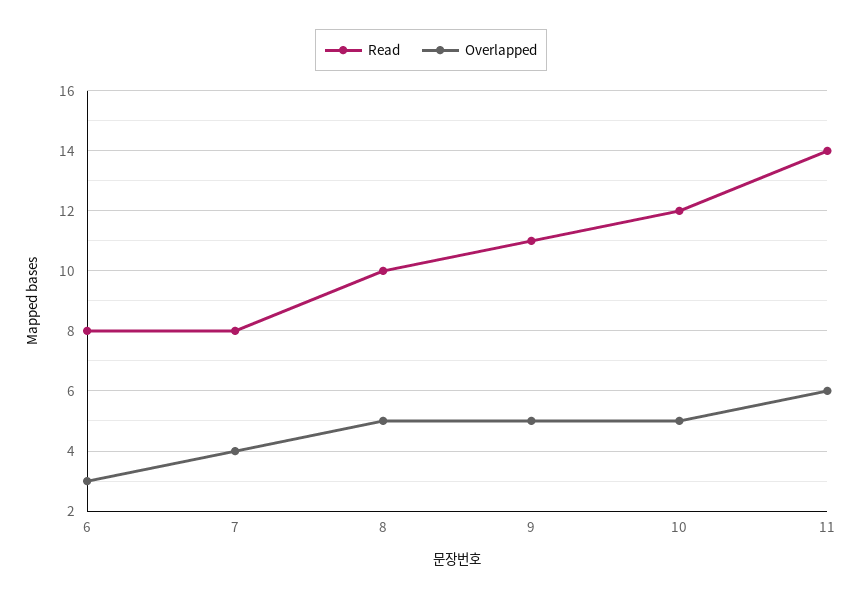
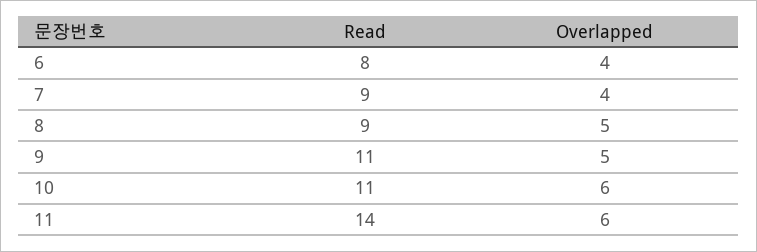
  {
    "Read": {
      "6": 8,
-     "7": 8,
+     "7": 9,
-     "8": 10,
+     "8": 9,
      "9": 11,
-     "10": 12,
+     "10": 11,
      "11": 14
    },
    "Overlapped": {
-     "6": 3,
+     "6": 4,
      "7": 4,
      "8": 5,
      "9": 5,
-     "10": 5,
+     "10": 6,
      "11": 6
    }
  }

